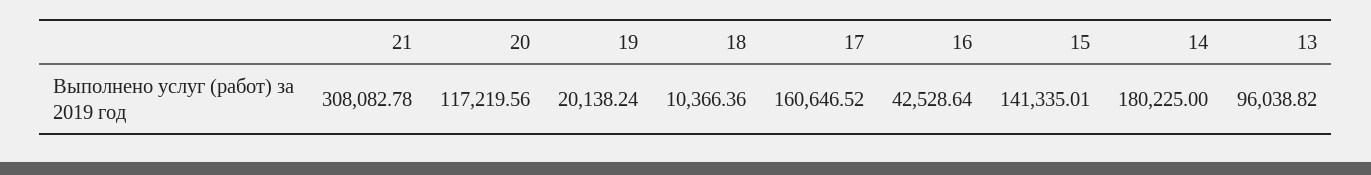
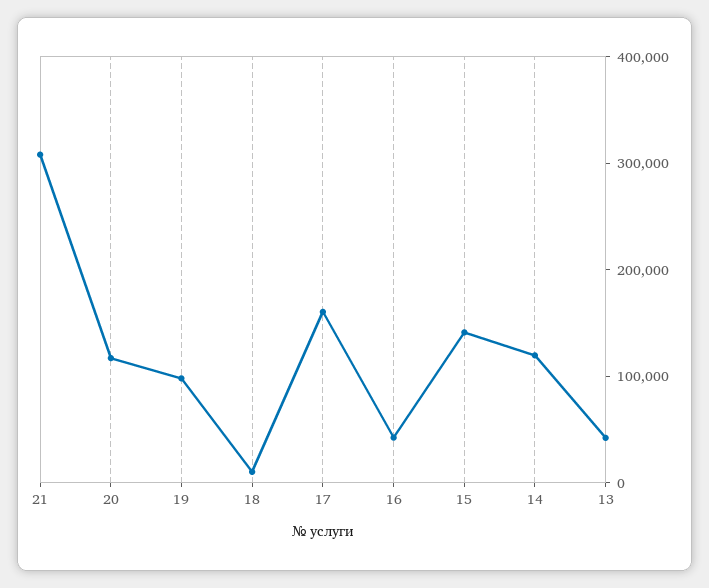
  {
    "21": 308082.78,
    "20": 117219.56,
-   "19": 20138.24,
+   "19": 100000,
    "18": 10366.36,
    "17": 160646.52,
    "16": 42528.64,
    "15": 141335.01,
-   "14": 180225,
+   "14": 120000,
-   "13": 96038.82
+   "13": 40000
  }

